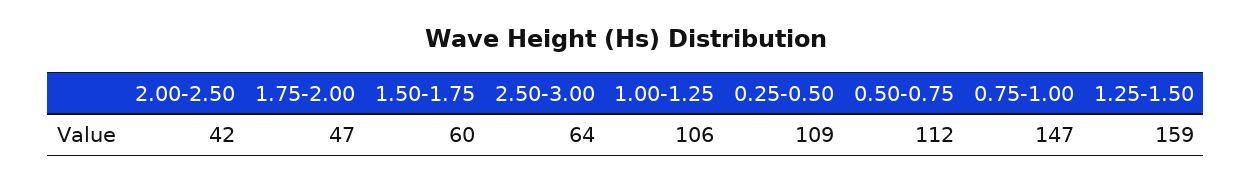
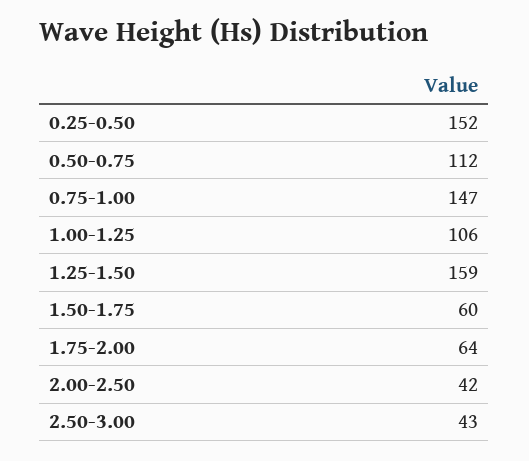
  {
    "2.00-2.50": 42,
-   "1.75-2.00": 47,
+   "1.75-2.00": 64,
    "1.50-1.75": 60,
-   "2.50-3.00": 64,
+   "2.50-3.00": 43,
    "1.00-1.25": 106,
-   "0.25-0.50": 109,
+   "0.25-0.50": 152,
    "0.50-0.75": 112,
    "0.75-1.00": 147,
    "1.25-1.50": 159
  }

